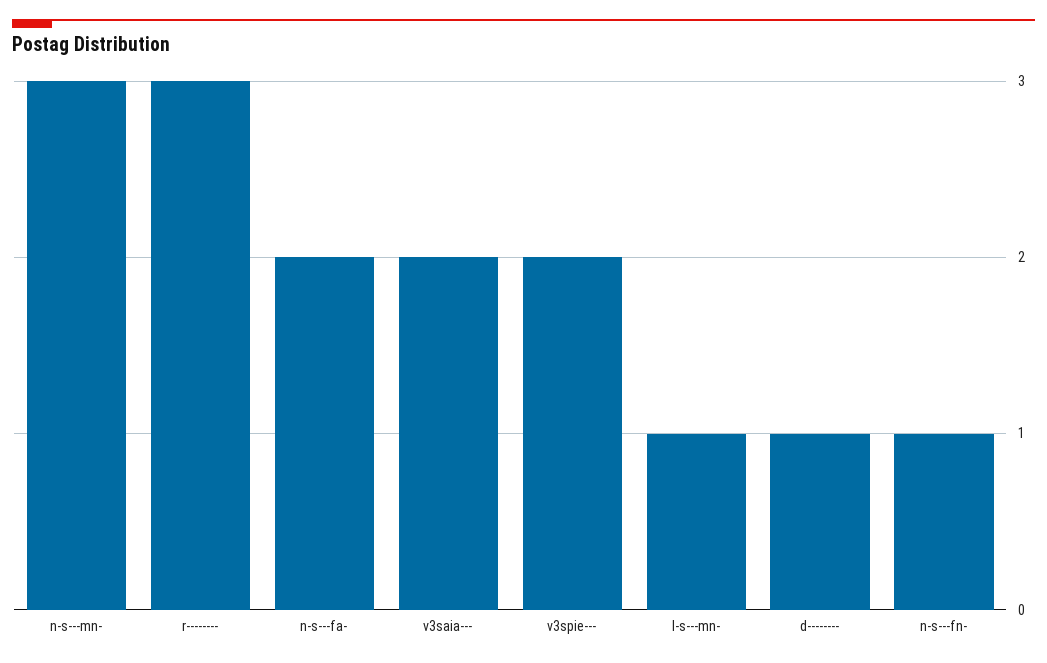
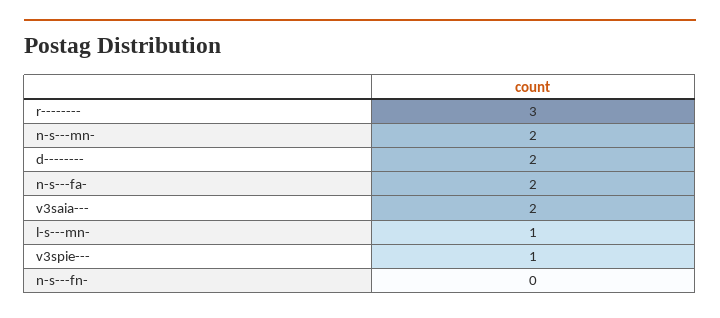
  {
-   "n-s---mn-": 3,
+   "n-s---mn-": 2,
    "r--------": 3,
    "n-s---fa-": 2,
    "v3saia---": 2,
-   "v3spie---": 2,
+   "v3spie---": 1,
    "l-s---mn-": 1,
-   "d--------": 1,
+   "d--------": 2,
-   "n-s---fn-": 1
+   "n-s---fn-": 0
  }

